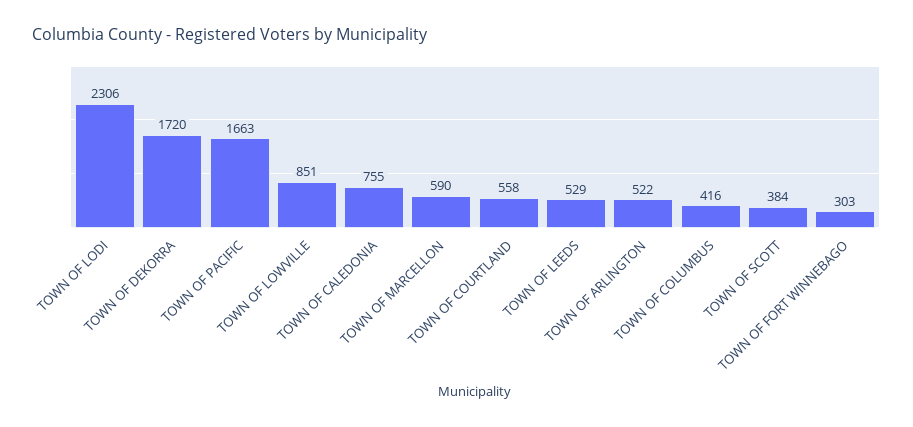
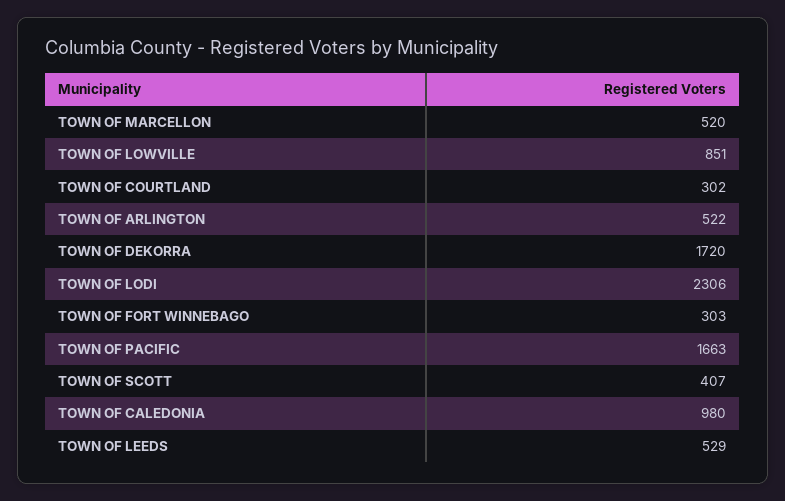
  {
    "TOWN OF LODI": 2306,
    "TOWN OF DEKORRA": 1720,
    "TOWN OF PACIFIC": 1663,
    "TOWN OF LOWVILLE": 851,
-   "TOWN OF CALEDONIA": 755,
+   "TOWN OF CALEDONIA": 980,
-   "TOWN OF MARCELLON": 590,
+   "TOWN OF MARCELLON": 520,
-   "TOWN OF COURTLAND": 558,
+   "TOWN OF COURTLAND": 302,
    "TOWN OF LEEDS": 529,
    "TOWN OF ARLINGTON": 522,
-   "TOWN OF COLUMBUS": 416,
-   "TOWN OF SCOTT": 384,
+   "TOWN OF SCOTT": 407,
    "TOWN OF FORT WINNEBAGO": 303
  }

